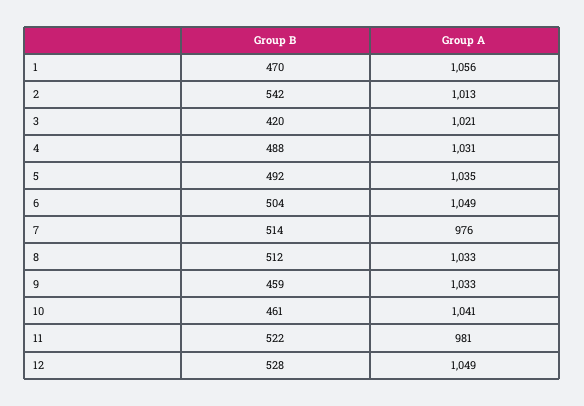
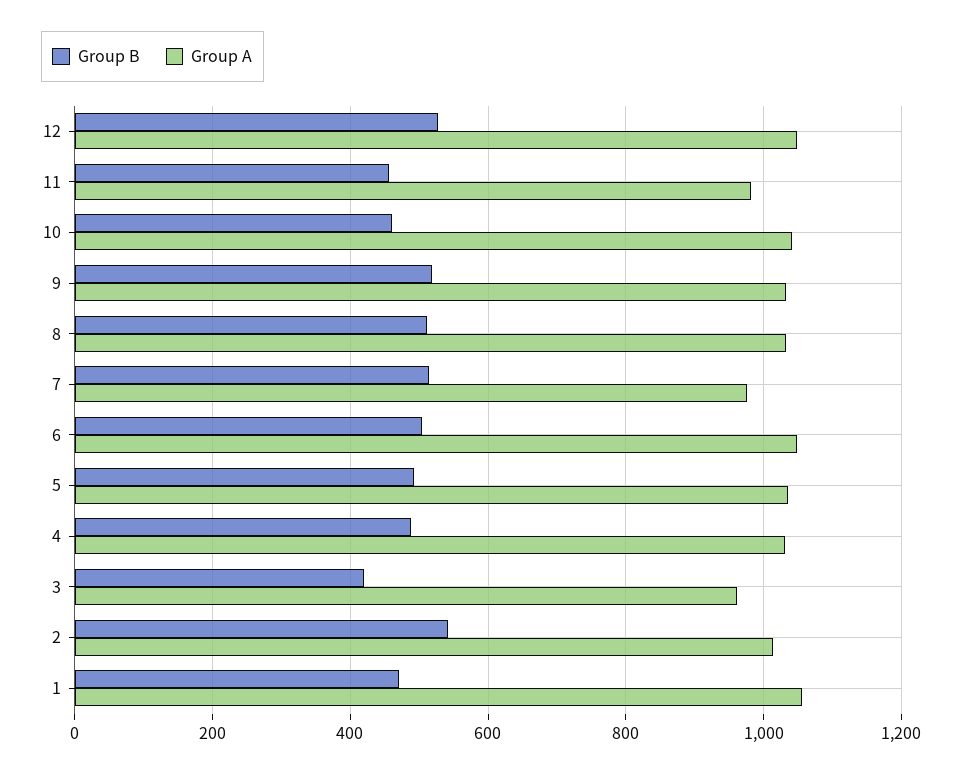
  {
    "Group B": {
      "1": 470,
      "2": 542,
      "3": 420,
      "4": 488,
      "5": 492,
      "6": 504,
      "7": 514,
      "8": 512,
-     "9": 459,
+     "9": 520,
      "10": 461,
-     "11": 522,
+     "11": 460,
      "12": 528
    },
    "Group A": {
      "1": 1056,
      "2": 1013,
-     "3": 1021,
+     "3": 960,
      "4": 1031,
      "5": 1035,
      "6": 1049,
      "7": 976,
      "8": 1033,
      "9": 1033,
      "10": 1041,
      "11": 981,
      "12": 1049
    }
  }

